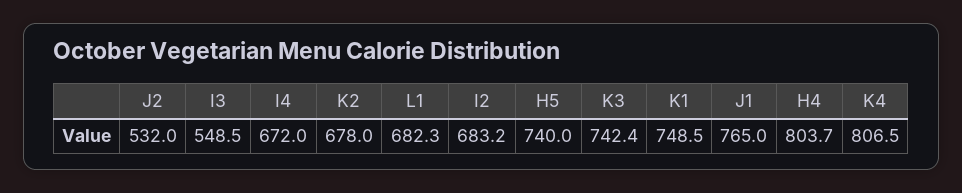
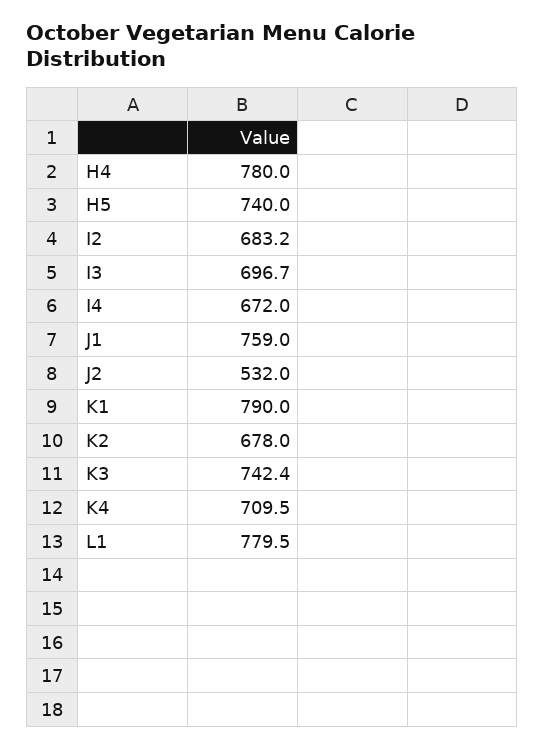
  {
    "J2": 532,
-   "I3": 548.5,
+   "I3": 696.7,
    "I4": 672,
    "K2": 678,
-   "L1": 682.3,
+   "L1": 779.5,
    "I2": 683.2,
    "H5": 740,
    "K3": 742.4,
-   "K1": 748.5,
+   "K1": 790,
-   "J1": 765,
+   "J1": 759,
-   "H4": 803.7,
+   "H4": 780,
-   "K4": 806.5
+   "K4": 709.5
  }

